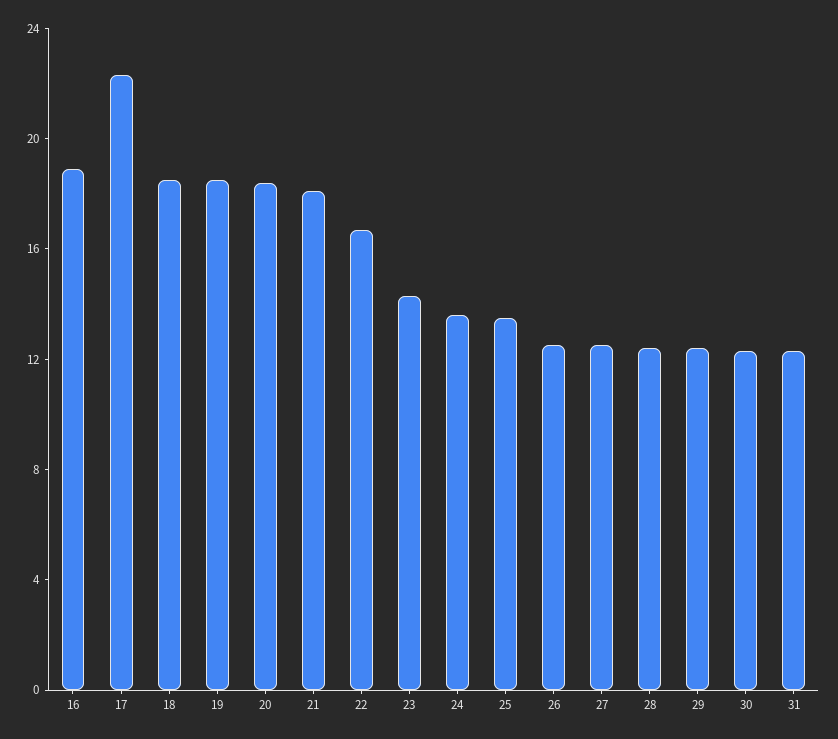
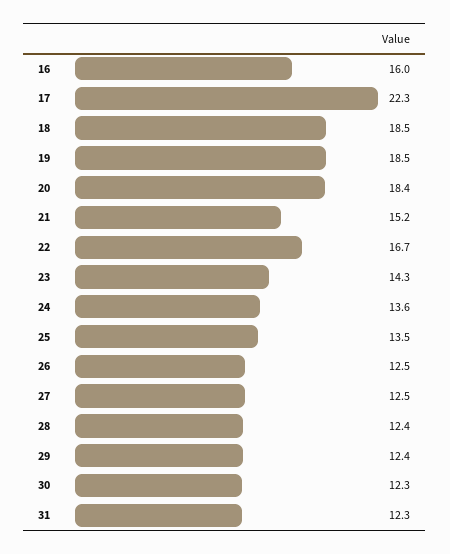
  {
-   "16": 19,
+   "16": 16,
    "17": 22.3,
    "18": 18.5,
    "19": 18.5,
    "20": 18.4,
-   "21": 18,
+   "21": 15.2,
    "22": 16.7,
    "23": 14.3,
    "24": 13.6,
    "25": 13.5,
    "26": 12.5,
    "27": 12.5,
    "28": 12.4,
    "29": 12.4,
    "30": 12.3,
    "31": 12.3
  }

